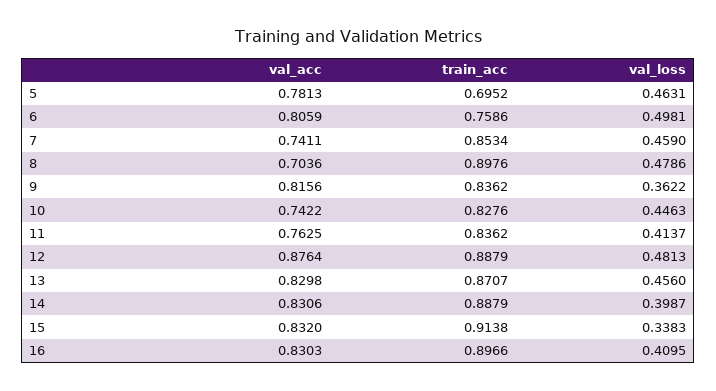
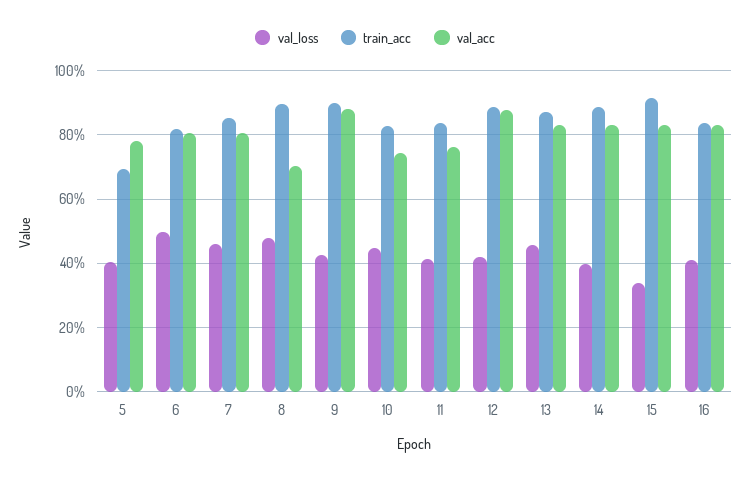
  {
    "val_acc": {
      "5": 0.7813,
      "6": 0.8059,
-     "7": 0.7411,
+     "7": 0.8,
      "8": 0.7036,
-     "9": 0.8156,
+     "9": 0.88,
      "10": 0.7422,
      "11": 0.7625,
      "12": 0.8764,
      "13": 0.8298,
      "14": 0.8306,
      "15": 0.832,
      "16": 0.8303
    },
    "train_acc": {
      "5": 0.6952,
-     "6": 0.7586,
+     "6": 0.82,
      "7": 0.8534,
      "8": 0.8976,
-     "9": 0.8362,
+     "9": 0.9,
      "10": 0.8276,
      "11": 0.8362,
      "12": 0.8879,
      "13": 0.8707,
      "14": 0.8879,
      "15": 0.9138,
-     "16": 0.8966
+     "16": 0.84
    },
    "val_loss": {
-     "5": 0.4631,
+     "5": 0.4,
      "6": 0.4981,
      "7": 0.459,
      "8": 0.4786,
-     "9": 0.3622,
+     "9": 0.42,
      "10": 0.4463,
      "11": 0.4137,
-     "12": 0.4813,
+     "12": 0.42,
      "13": 0.456,
      "14": 0.3987,
      "15": 0.3383,
      "16": 0.4095
    }
  }

